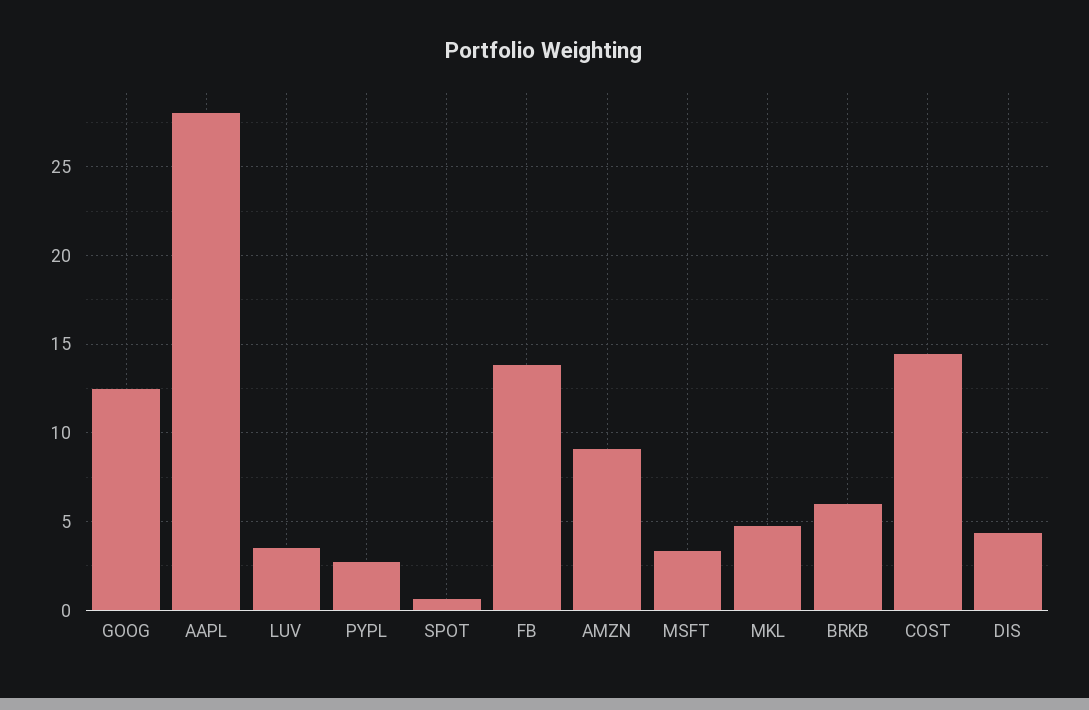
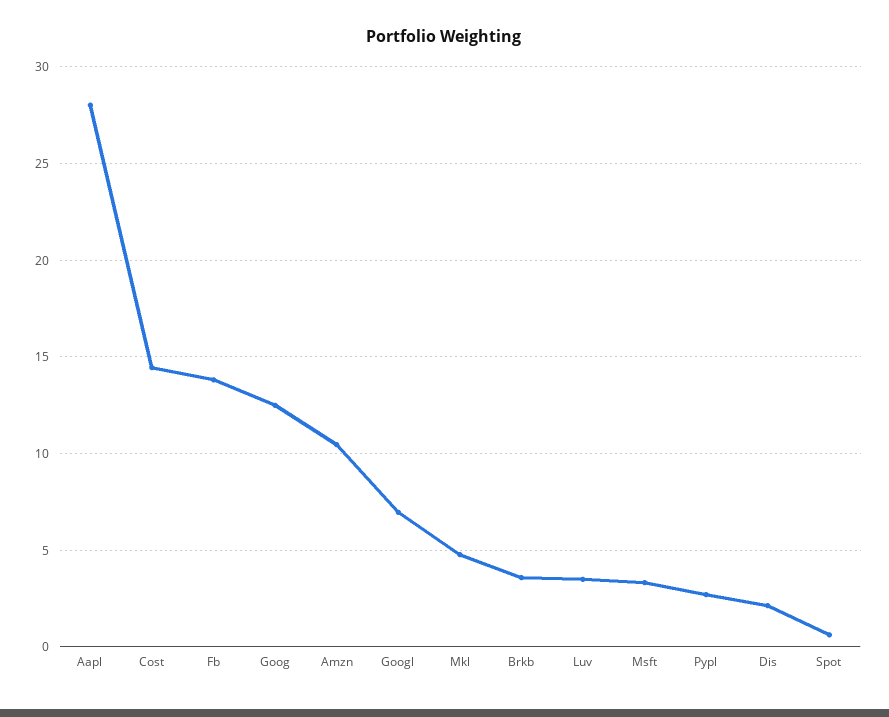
  {
    "GOOG": 12.5,
    "AAPL": 28,
    "LUV": 3.5,
    "PYPL": 2.5,
    "SPOT": 0.5,
    "FB": 14,
-   "AMZN": 9,
+   "AMZN": 10.5,
    "MSFT": 3.5,
    "MKL": 5,
-   "BRKB": 6,
+   "BRKB": 3.5,
    "COST": 14.5,
-   "DIS": 4.5
+   "DIS": 2,
+   "Googl": 7
  }

